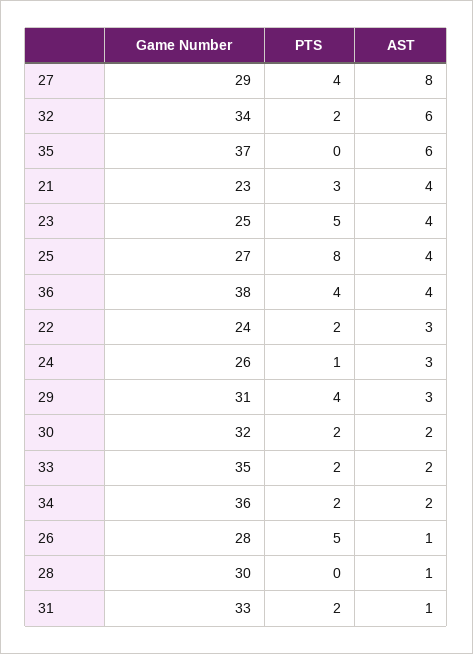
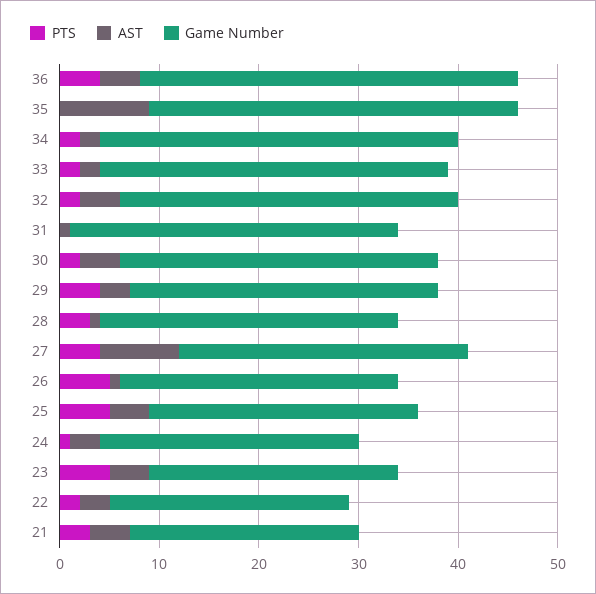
  {
    "Game Number": {
      "27": 29,
      "32": 34,
      "35": 37,
      "21": 23,
      "23": 25,
      "25": 27,
      "36": 38,
      "22": 24,
      "24": 26,
      "29": 31,
      "30": 32,
      "33": 35,
      "34": 36,
      "26": 28,
      "28": 30,
      "31": 33
    },
    "PTS": {
      "27": 4,
      "32": 2,
      "35": 0,
      "21": 3,
      "23": 5,
-     "25": 8,
+     "25": 5,
      "36": 4,
      "22": 2,
      "24": 1,
      "29": 4,
      "30": 2,
      "33": 2,
      "34": 2,
      "26": 5,
-     "28": 0,
+     "28": 3,
-     "31": 2
+     "31": 0
    },
    "AST": {
      "27": 8,
-     "32": 6,
+     "32": 4,
-     "35": 6,
+     "35": 9,
      "21": 4,
      "23": 4,
      "25": 4,
      "36": 4,
      "22": 3,
      "24": 3,
      "29": 3,
-     "30": 2,
+     "30": 4,
      "33": 2,
      "34": 2,
      "26": 1,
      "28": 1,
      "31": 1
    }
  }

